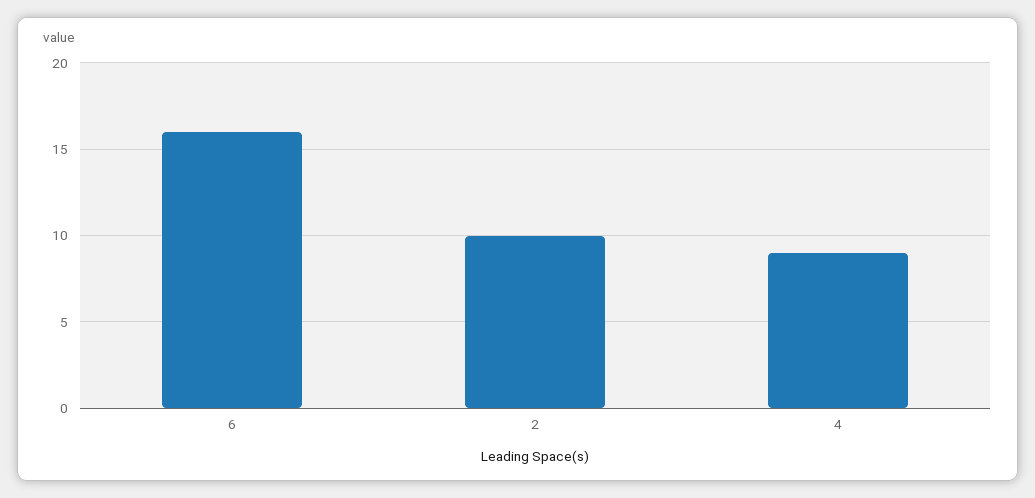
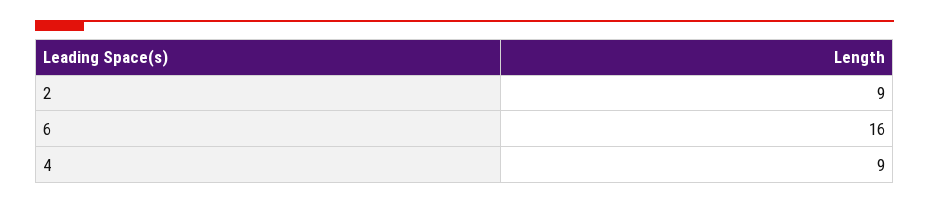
  {
    "6": 16,
-   "2": 10,
+   "2": 9,
    "4": 9
  }

